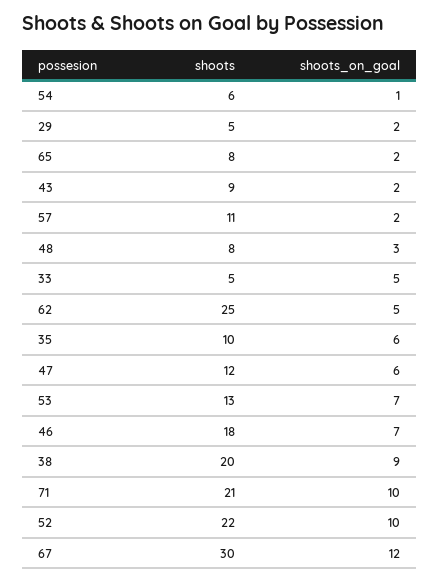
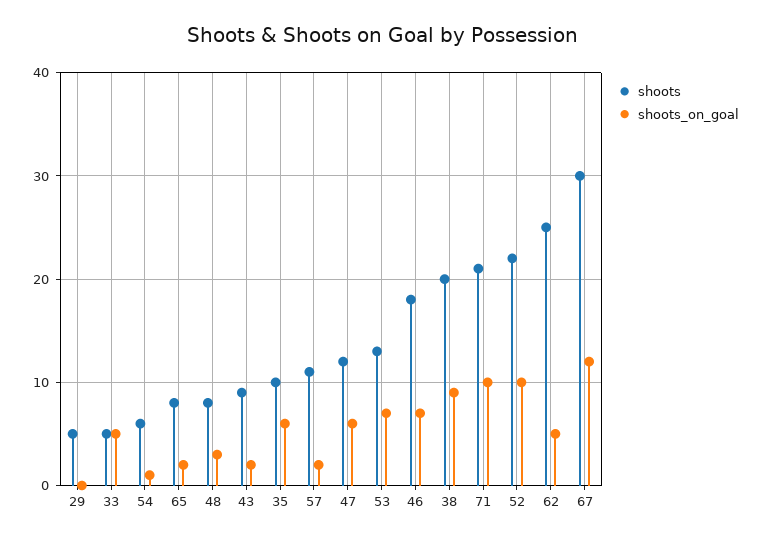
  {
    "shoots": {
      "54": 6,
      "29": 5,
      "65": 8,
      "43": 9,
      "57": 11,
      "48": 8,
      "33": 5,
      "62": 25,
      "35": 10,
      "47": 12,
      "53": 13,
      "46": 18,
      "38": 20,
      "71": 21,
      "52": 22,
      "67": 30
    },
    "shoots_on_goal": {
      "54": 1,
-     "29": 2,
+     "29": 0,
      "65": 2,
      "43": 2,
      "57": 2,
      "48": 3,
      "33": 5,
      "62": 5,
      "35": 6,
      "47": 6,
      "53": 7,
      "46": 7,
      "38": 9,
      "71": 10,
      "52": 10,
      "67": 12
    }
  }

